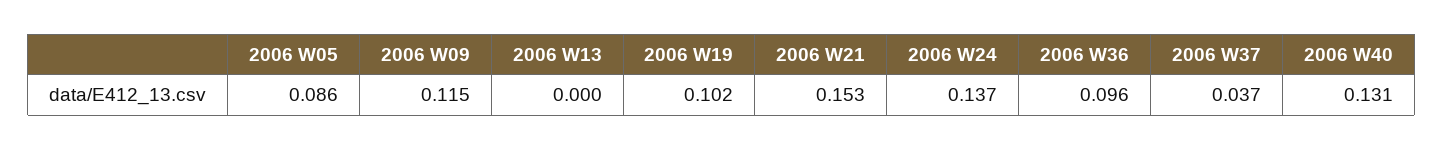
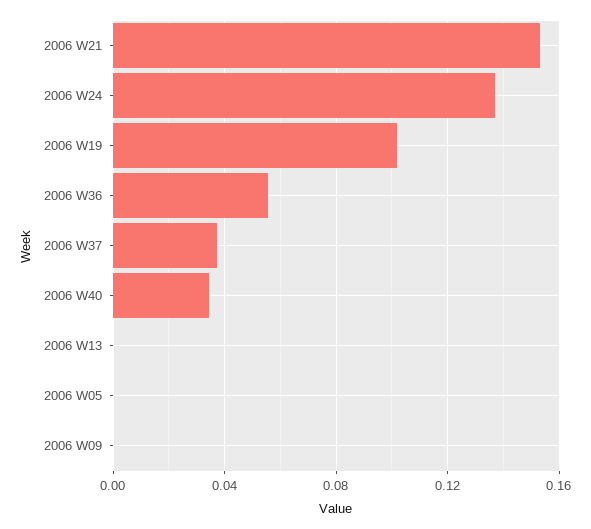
  {
-   "2006 W05": 0.086,
+   "2006 W05": 0,
-   "2006 W09": 0.115,
+   "2006 W09": 0,
    "2006 W13": 0,
    "2006 W19": 0.102,
    "2006 W21": 0.153,
    "2006 W24": 0.137,
-   "2006 W36": 0.096,
+   "2006 W36": 0.055,
    "2006 W37": 0.037,
-   "2006 W40": 0.131
+   "2006 W40": 0.035
  }

